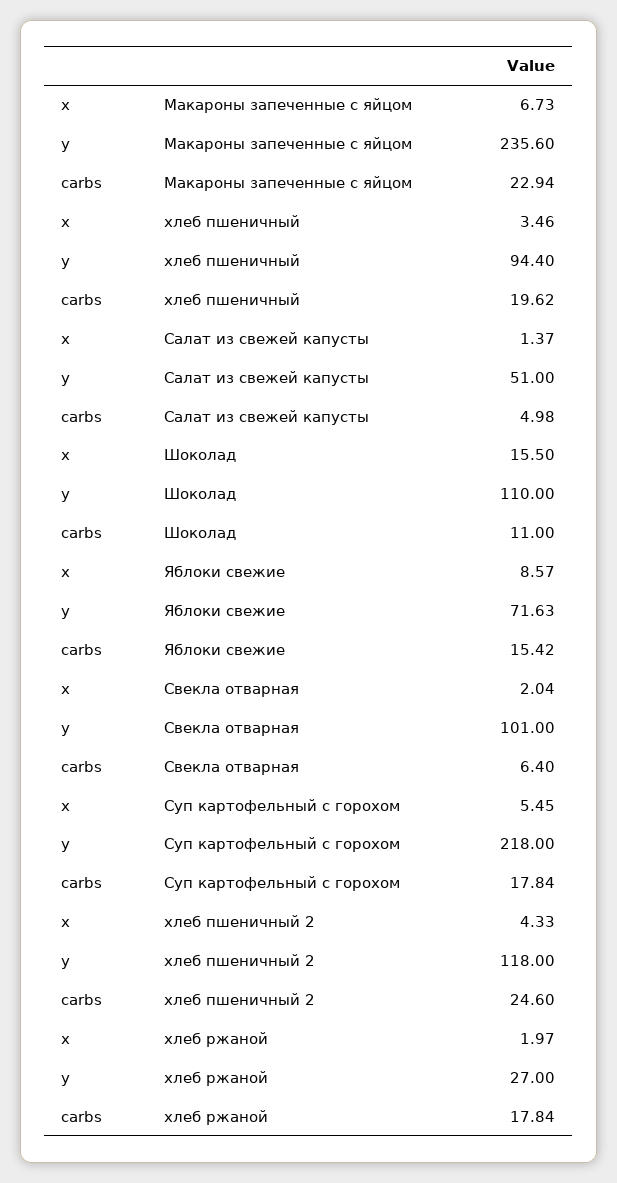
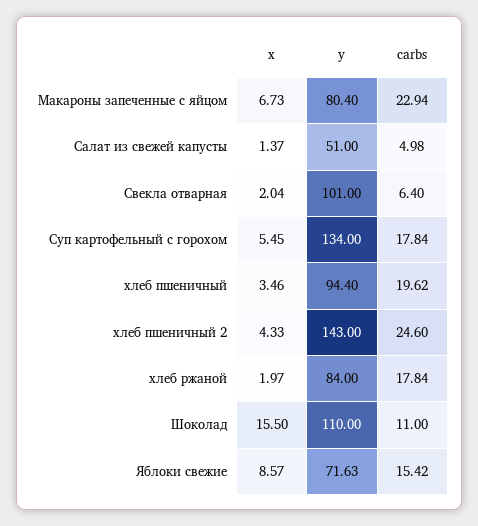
  {
    "x": {
      "Макароны запеченные с яйцом": 6.73,
      "хлеб пшеничный": 3.46,
      "Салат из свежей капусты": 1.37,
      "Шоколад": 15.5,
      "Яблоки свежие": 8.57,
      "Свекла отварная": 2.04,
      "Суп картофельный с горохом": 5.45,
      "хлеб пшеничный 2": 4.33,
      "хлеб ржаной": 1.97
    },
    "y": {
-     "Макароны запеченные с яйцом": 235.6,
+     "Макароны запеченные с яйцом": 80.4,
      "хлеб пшеничный": 94.4,
      "Салат из свежей капусты": 51,
      "Шоколад": 110,
      "Яблоки свежие": 71.63,
      "Свекла отварная": 101,
-     "Суп картофельный с горохом": 218,
+     "Суп картофельный с горохом": 134,
-     "хлеб пшеничный 2": 118,
+     "хлеб пшеничный 2": 143,
-     "хлеб ржаной": 27
+     "хлеб ржаной": 84
    },
    "carbs": {
      "Макароны запеченные с яйцом": 22.94,
      "хлеб пшеничный": 19.62,
      "Салат из свежей капусты": 4.98,
      "Шоколад": 11,
      "Яблоки свежие": 15.42,
      "Свекла отварная": 6.4,
      "Суп картофельный с горохом": 17.84,
      "хлеб пшеничный 2": 24.6,
      "хлеб ржаной": 17.84
    }
  }

